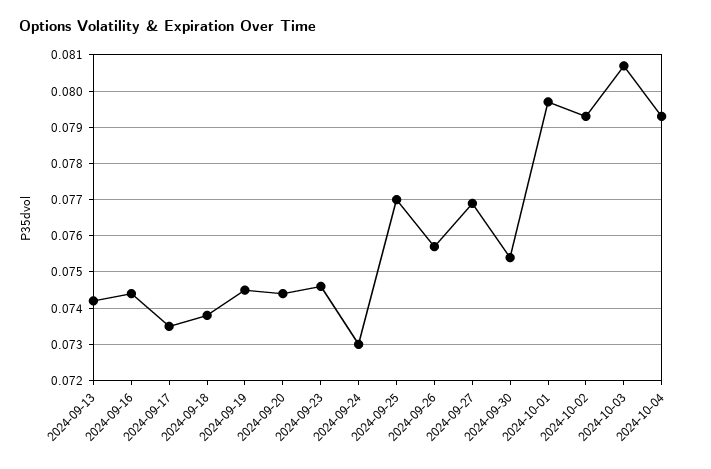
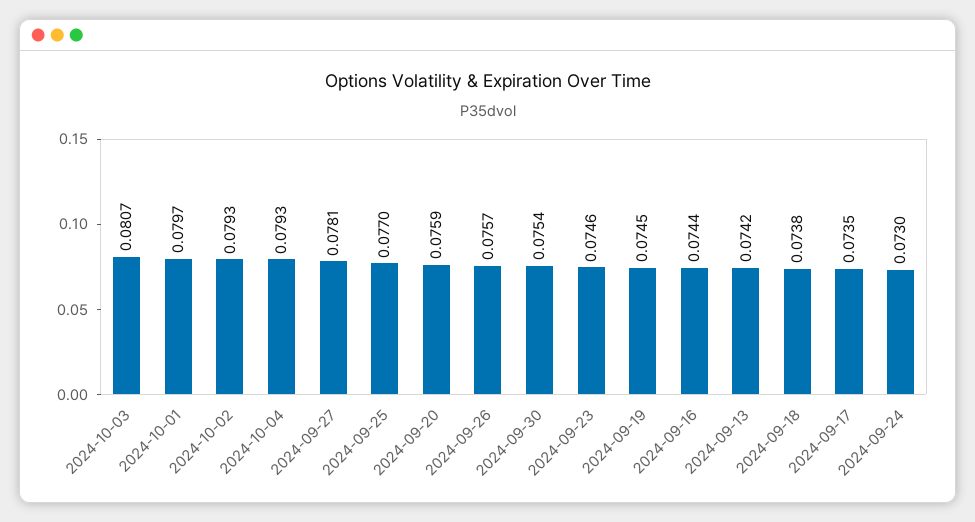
  {
    "2024-09-13": 0.0742,
    "2024-09-16": 0.0744,
    "2024-09-17": 0.0735,
    "2024-09-18": 0.0738,
    "2024-09-19": 0.0745,
-   "2024-09-20": 0.0745,
+   "2024-09-20": 0.0759,
    "2024-09-23": 0.0746,
    "2024-09-24": 0.073,
    "2024-09-25": 0.077,
    "2024-09-26": 0.0757,
-   "2024-09-27": 0.077,
+   "2024-09-27": 0.0781,
    "2024-09-30": 0.0754,
    "2024-10-01": 0.0797,
    "2024-10-02": 0.0793,
    "2024-10-03": 0.0807,
    "2024-10-04": 0.0793
  }

